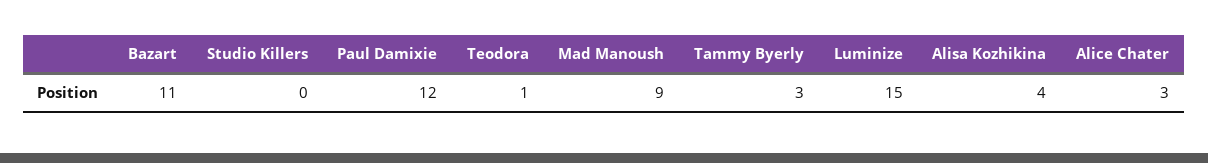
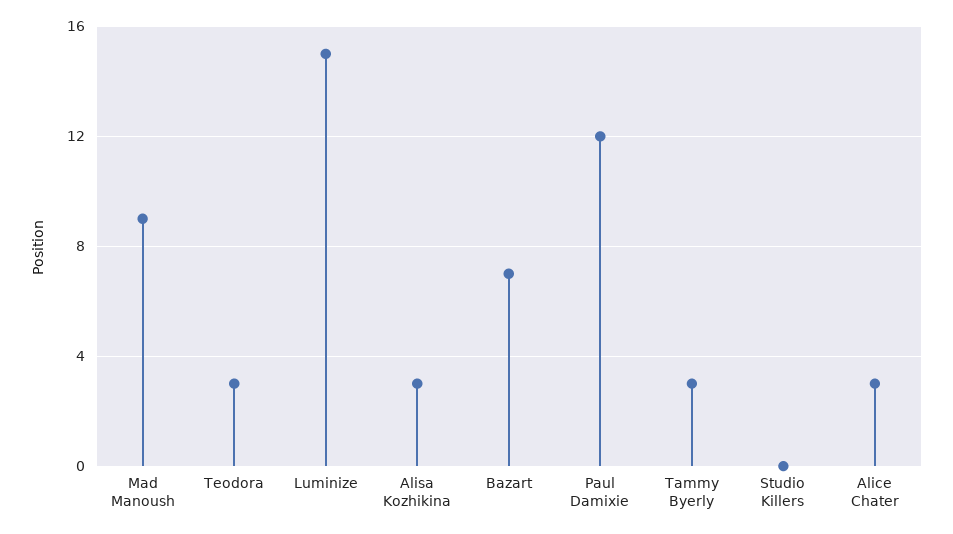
  {
-   "Bazart": 11,
+   "Bazart": 7,
    "Studio Killers": 0,
    "Paul Damixie": 12,
-   "Teodora": 1,
+   "Teodora": 3,
    "Mad Manoush": 9,
    "Tammy Byerly": 3,
    "Luminize": 15,
-   "Alisa Kozhikina": 4,
+   "Alisa Kozhikina": 3,
    "Alice Chater": 3
  }

